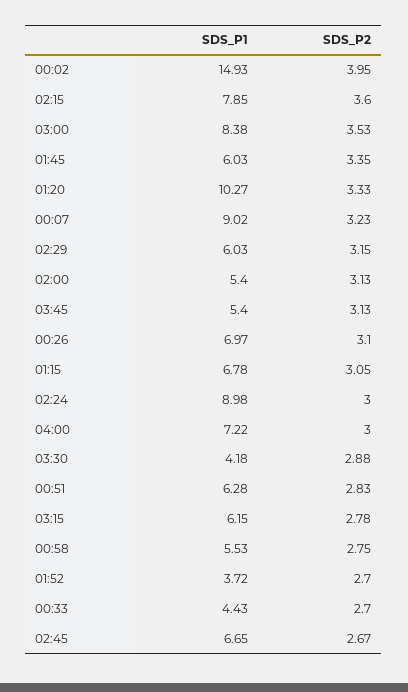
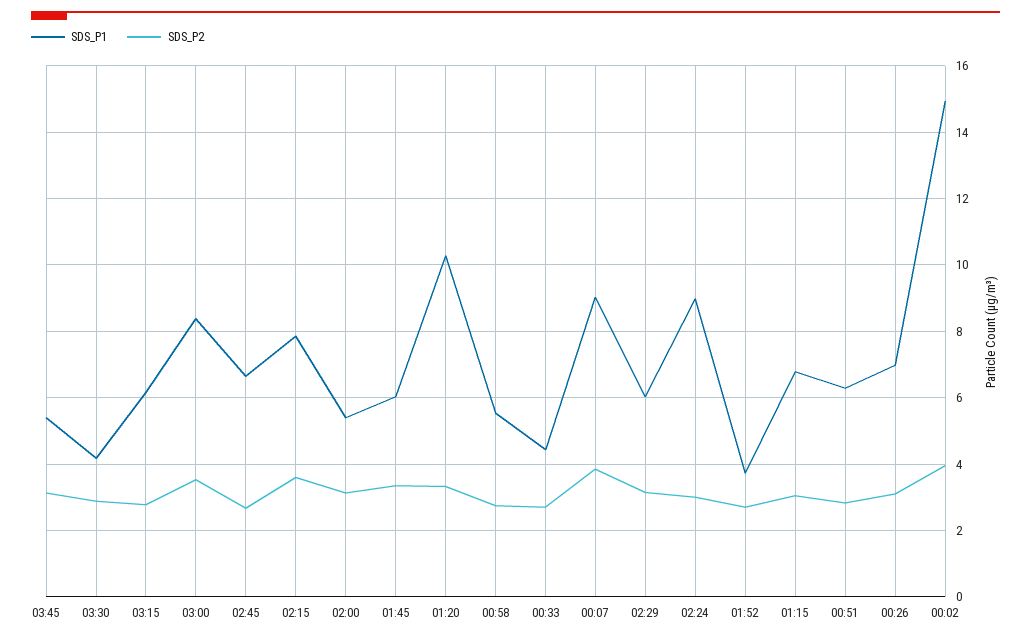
  {
    "SDS_P1": {
      "00:02": 14.93,
      "02:15": 7.85,
      "03:00": 8.38,
      "01:45": 6.03,
      "01:20": 10.27,
      "00:07": 9.02,
      "02:29": 6.03,
      "02:00": 5.4,
      "03:45": 5.4,
      "00:26": 6.97,
      "01:15": 6.78,
      "02:24": 8.98,
-     "04:00": 7.22,
      "03:30": 4.18,
      "00:51": 6.28,
      "03:15": 6.15,
      "00:58": 5.53,
      "01:52": 3.72,
      "00:33": 4.43,
      "02:45": 6.65
    },
    "SDS_P2": {
      "00:02": 3.95,
      "02:15": 3.6,
      "03:00": 3.53,
      "01:45": 3.35,
      "01:20": 3.33,
-     "00:07": 3.23,
+     "00:07": 3.8,
      "02:29": 3.15,
      "02:00": 3.13,
      "03:45": 3.13,
      "00:26": 3.1,
      "01:15": 3.05,
      "02:24": 3,
-     "04:00": 3,
      "03:30": 2.88,
      "00:51": 2.83,
      "03:15": 2.78,
      "00:58": 2.75,
      "01:52": 2.7,
      "00:33": 2.7,
      "02:45": 2.67
    }
  }

